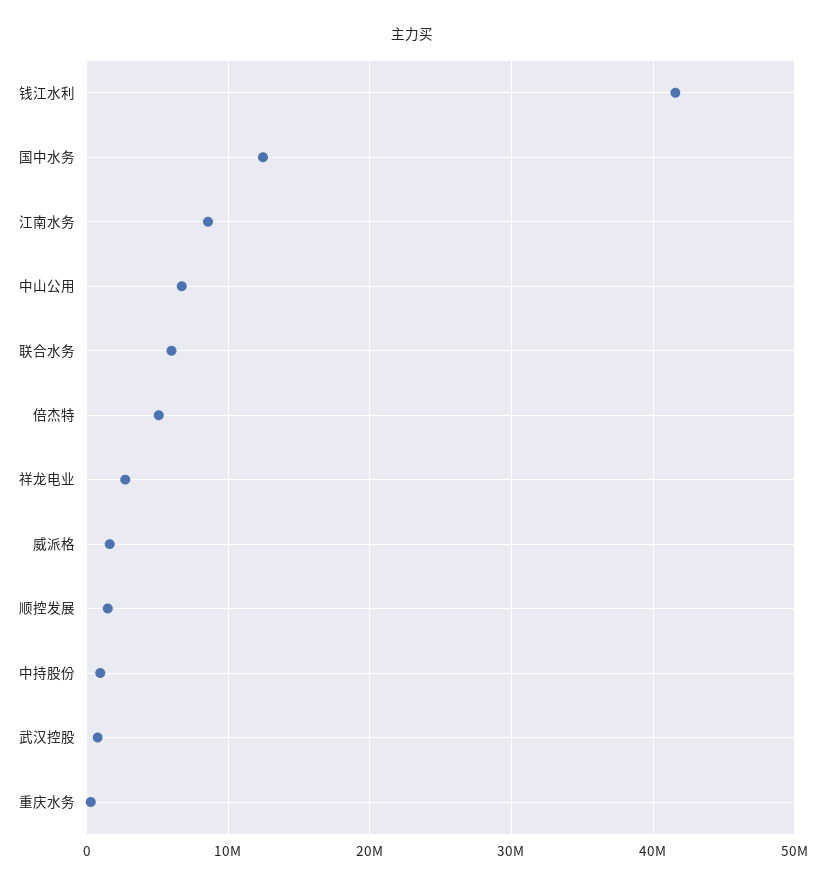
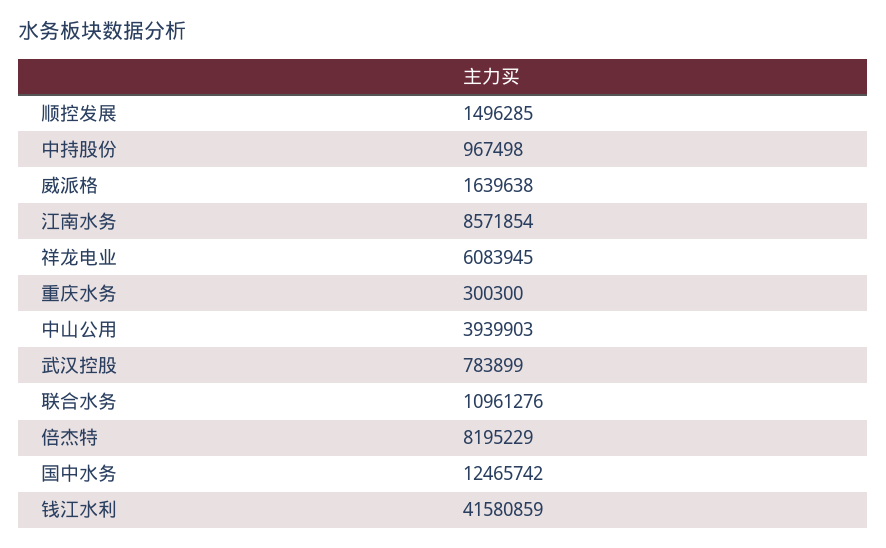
  {
    "钱江水利": 41580859,
    "国中水务": 12465742,
    "江南水务": 8571854,
-   "中山公用": 7000000,
+   "中山公用": 3939903,
-   "联合水务": 6000000,
+   "联合水务": 10961276,
-   "倍杰特": 5000000,
+   "倍杰特": 8195229,
-   "祥龙电业": 3000000,
+   "祥龙电业": 6083945,
    "威派格": 1639638,
    "顺控发展": 1496285,
    "中持股份": 967498,
    "武汉控股": 783899,
    "重庆水务": 300300
  }

